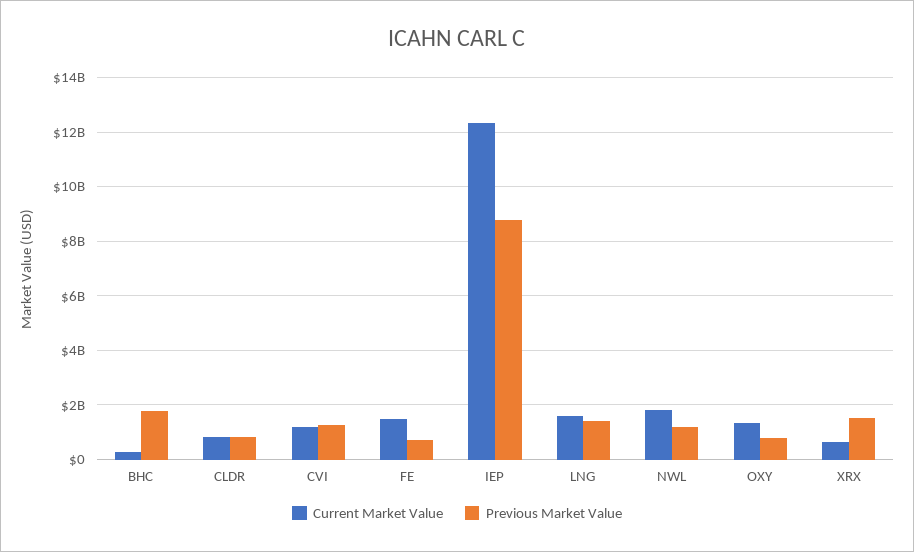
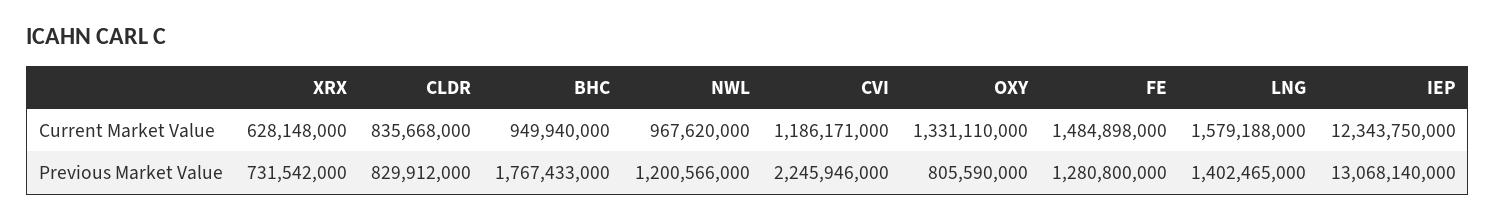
  {
    "Current Market Value": {
-     "BHC": 250000000,
+     "BHC": 949940000,
      "CLDR": 835668000,
      "CVI": 1186171000,
      "FE": 1484898000,
      "IEP": 12343750000,
      "LNG": 1579188000,
-     "NWL": 1750000000,
+     "NWL": 967620000,
      "OXY": 1331110000,
      "XRX": 628148000
    },
    "Previous Market Value": {
      "BHC": 1767433000,
      "CLDR": 829912000,
-     "CVI": 1250000000,
+     "CVI": 2245946000,
-     "FE": 750000000,
+     "FE": 1280800000,
-     "IEP": 8750000000,
+     "IEP": 13068140000,
      "LNG": 1402465000,
      "NWL": 1200566000,
      "OXY": 805590000,
-     "XRX": 1500000000
+     "XRX": 731542000
    }
  }

